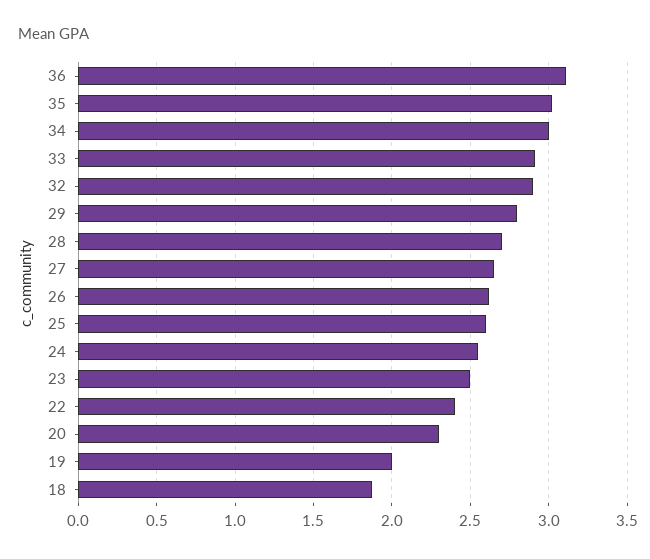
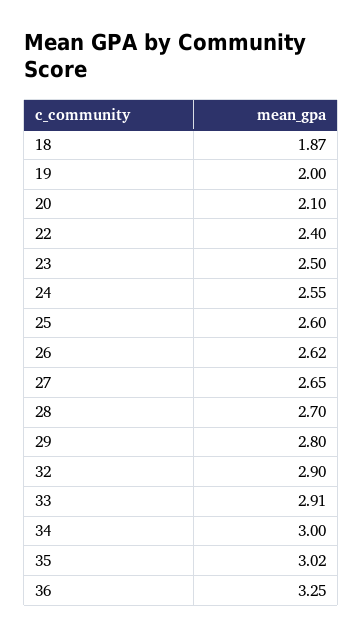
  {
-   "36": 3.1,
+   "36": 3.25,
    "35": 3.02,
    "34": 3,
    "33": 2.91,
    "32": 2.9,
    "29": 2.8,
    "28": 2.7,
    "27": 2.65,
    "26": 2.62,
    "25": 2.6,
    "24": 2.55,
    "23": 2.5,
    "22": 2.4,
-   "20": 2.3,
+   "20": 2.1,
    "19": 2,
    "18": 1.87
  }

